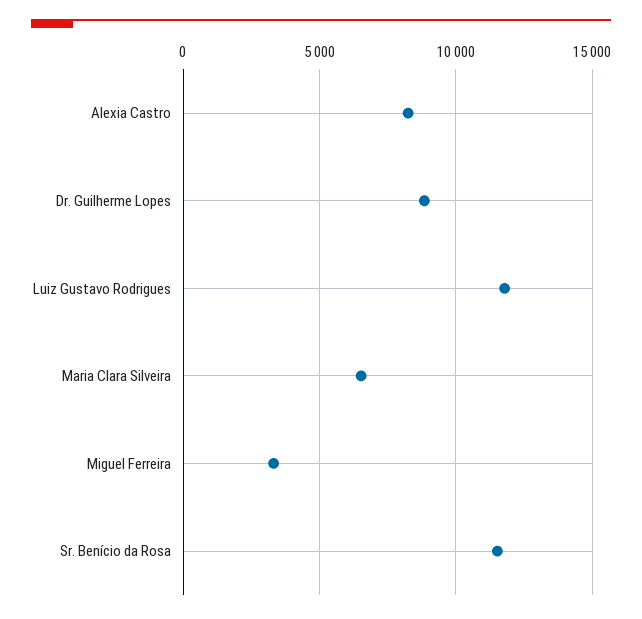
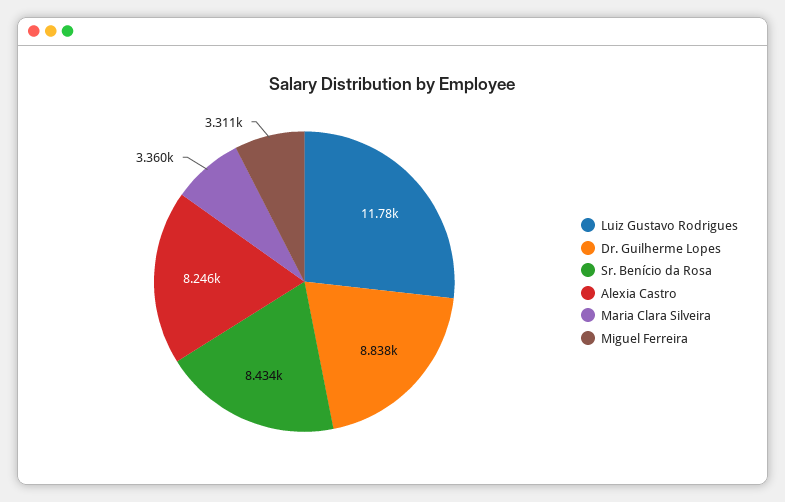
  {
    "Alexia Castro": 8246,
    "Dr. Guilherme Lopes": 8838,
    "Luiz Gustavo Rodrigues": 11780,
-   "Maria Clara Silveira": 6500,
+   "Maria Clara Silveira": 3360,
    "Miguel Ferreira": 3311,
-   "Sr. Benício da Rosa": 11500
+   "Sr. Benício da Rosa": 8434
  }

